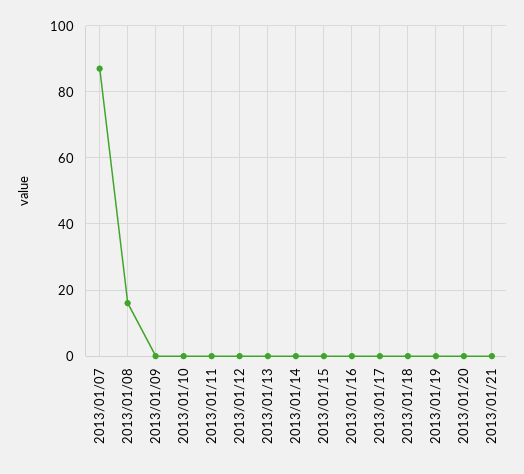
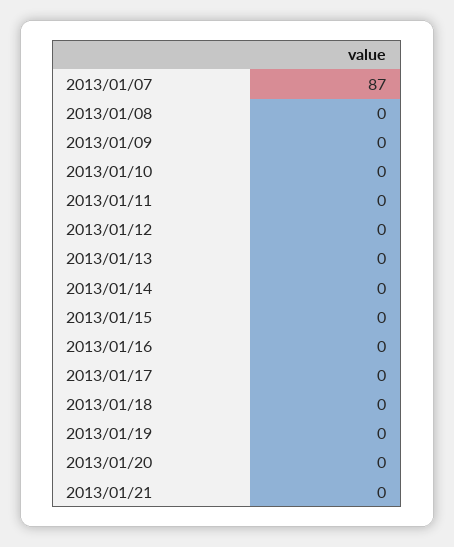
  {
    "2013/01/07": 87,
-   "2013/01/08": 15,
+   "2013/01/08": 0,
    "2013/01/09": 0,
    "2013/01/10": 0,
    "2013/01/11": 0,
    "2013/01/12": 0,
    "2013/01/13": 0,
    "2013/01/14": 0,
    "2013/01/15": 0,
    "2013/01/16": 0,
    "2013/01/17": 0,
    "2013/01/18": 0,
    "2013/01/19": 0,
    "2013/01/20": 0,
    "2013/01/21": 0
  }

